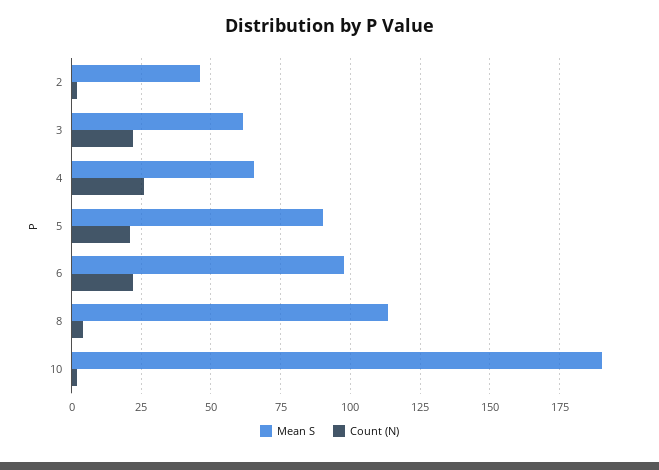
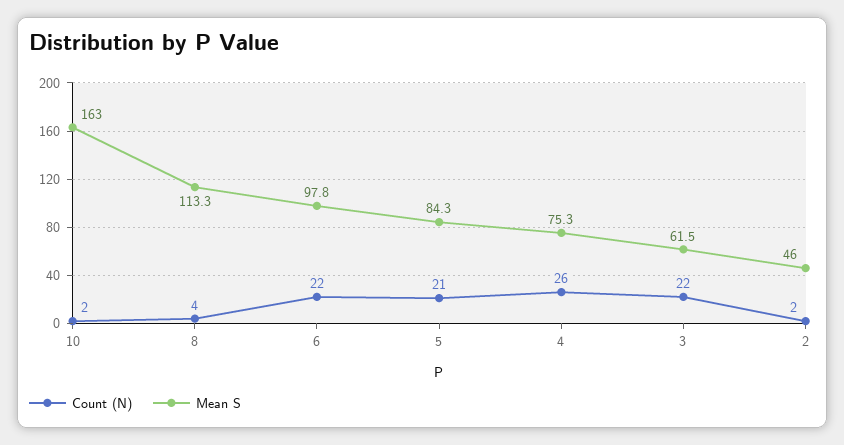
  {
    "Mean S": {
      "2": 46,
      "3": 61.5,
-     "4": 65,
+     "4": 75.3,
-     "5": 90,
+     "5": 84.3,
      "6": 97.8,
      "8": 113.3,
-     "10": 190
+     "10": 163
    },
    "Count (N)": {
      "2": 2,
      "3": 22,
      "4": 26,
      "5": 21,
      "6": 22,
      "8": 4,
      "10": 2
    }
  }

